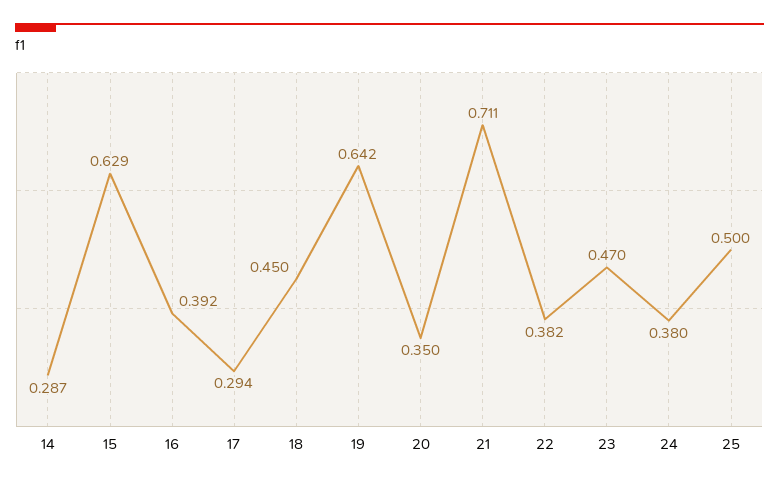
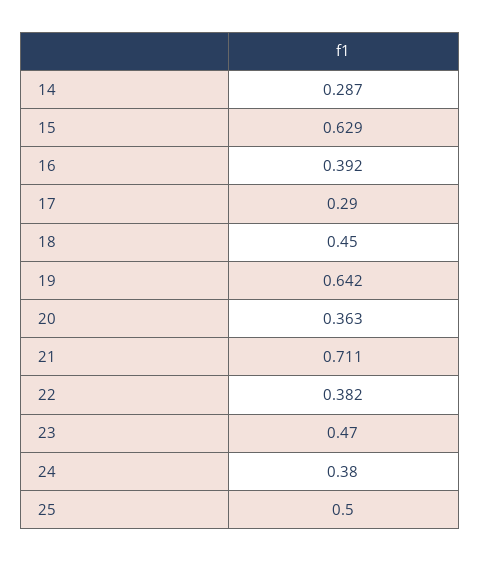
  {
    "14": 0.287,
    "15": 0.629,
    "16": 0.392,
-   "17": 0.294,
+   "17": 0.29,
    "18": 0.45,
    "19": 0.642,
-   "20": 0.35,
+   "20": 0.363,
    "21": 0.711,
    "22": 0.382,
    "23": 0.47,
    "24": 0.38,
    "25": 0.5
  }

